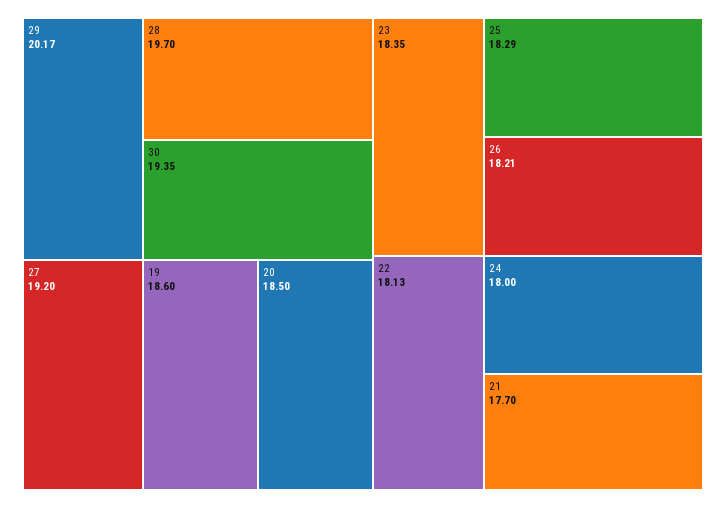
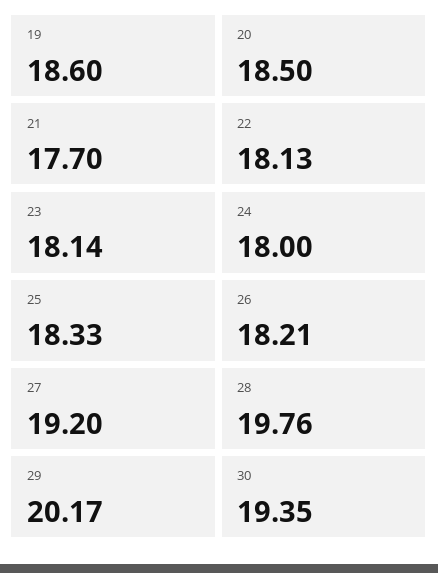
  {
    "29": 20.17,
-   "28": 19.7,
+   "28": 19.76,
    "30": 19.35,
    "27": 19.2,
    "19": 18.6,
    "20": 18.5,
-   "23": 18.35,
+   "23": 18.14,
-   "25": 18.29,
+   "25": 18.33,
    "26": 18.21,
    "22": 18.13,
    "24": 18,
    "21": 17.7
  }

